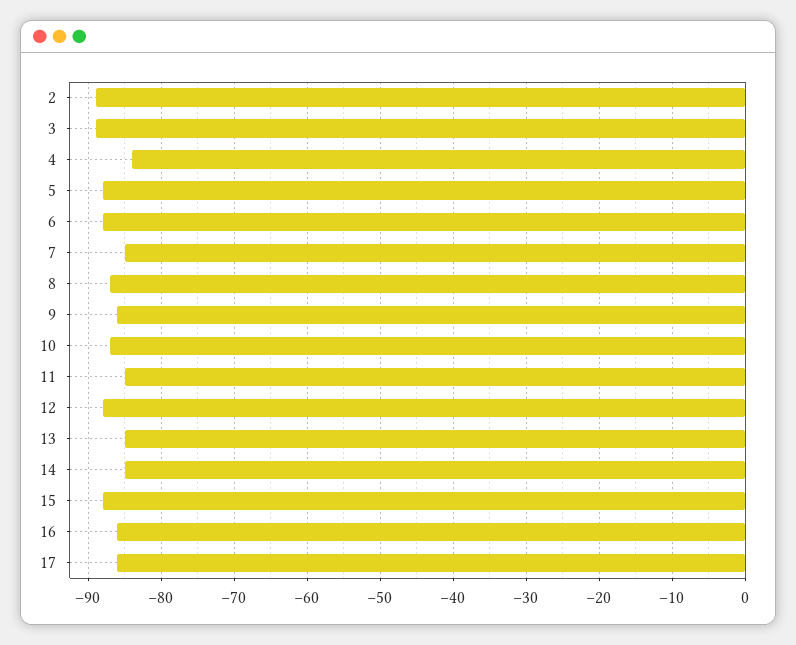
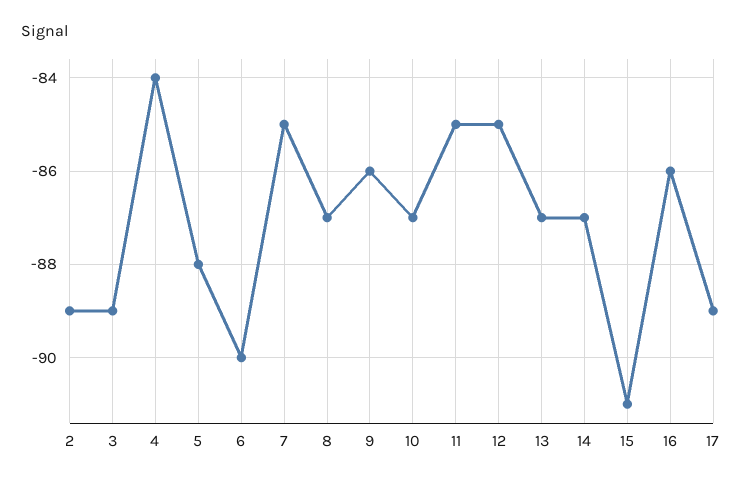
  {
    "2": -89,
    "3": -89,
    "4": -84,
    "5": -88,
-   "6": -88,
+   "6": -90,
    "7": -85,
    "8": -87,
    "9": -86,
    "10": -87,
    "11": -85,
-   "12": -88,
+   "12": -85,
-   "13": -85,
+   "13": -87,
-   "14": -85,
+   "14": -87,
-   "15": -88,
+   "15": -91,
    "16": -86,
-   "17": -86
+   "17": -89
  }

